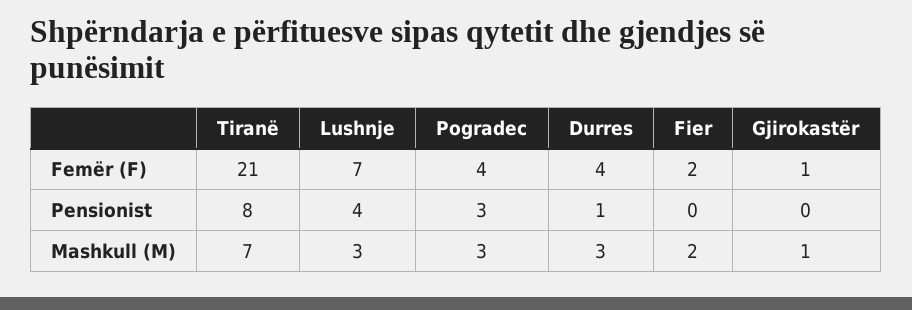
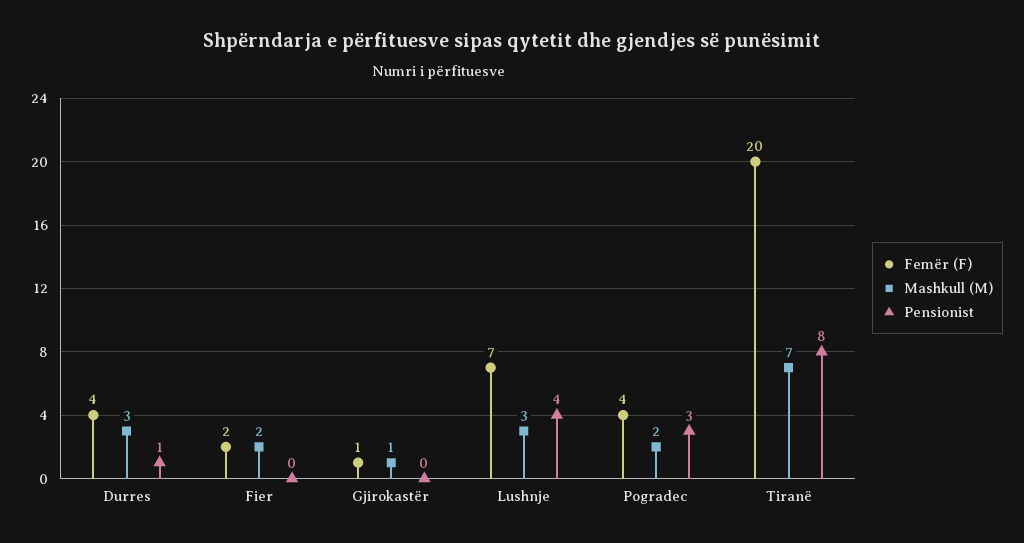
  {
    "Femër (F)": {
-     "Tiranë": 21,
+     "Tiranë": 20,
      "Lushnje": 7,
      "Pogradec": 4,
      "Durres": 4,
      "Fier": 2,
      "Gjirokastër": 1
    },
    "Pensionist": {
      "Tiranë": 8,
      "Lushnje": 4,
      "Pogradec": 3,
      "Durres": 1,
      "Fier": 0,
      "Gjirokastër": 0
    },
    "Mashkull (M)": {
      "Tiranë": 7,
      "Lushnje": 3,
-     "Pogradec": 3,
+     "Pogradec": 2,
      "Durres": 3,
      "Fier": 2,
      "Gjirokastër": 1
    }
  }

